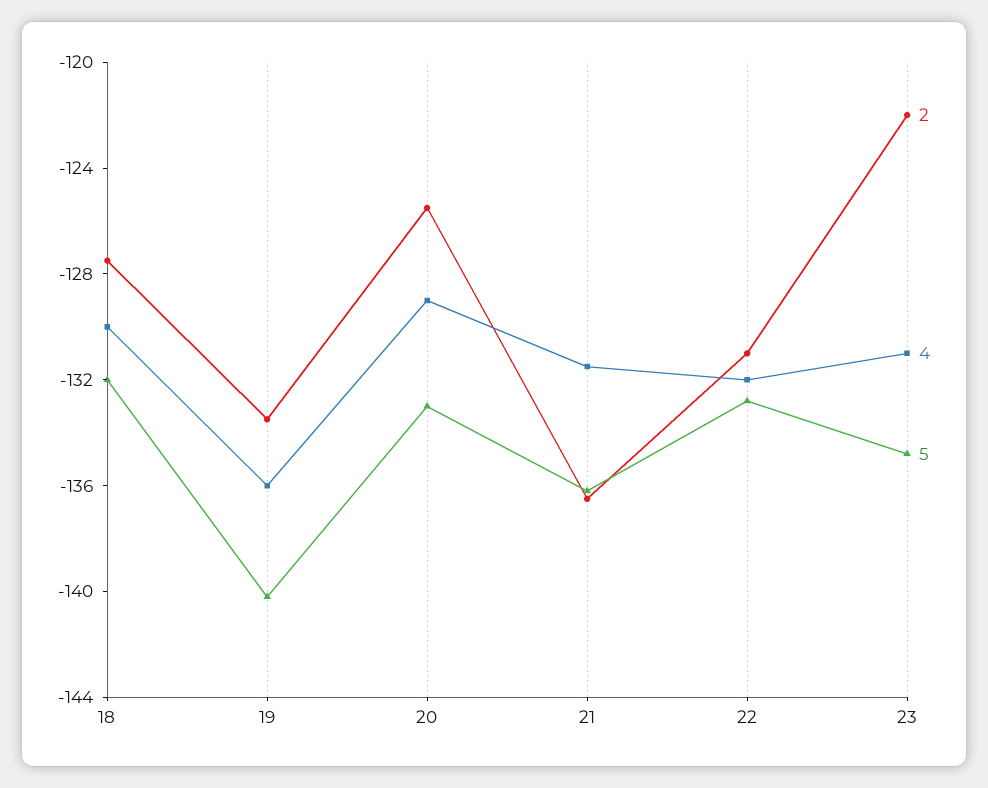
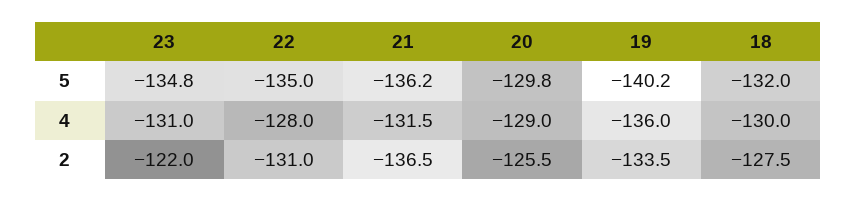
  {
    "2": {
      "18": -127.5,
      "19": -133.5,
      "20": -125.5,
      "21": -136.5,
      "22": -131,
      "23": -122
    },
    "4": {
      "18": -130,
      "19": -136,
      "20": -129,
      "21": -131.5,
-     "22": -132,
+     "22": -128,
      "23": -131
    },
    "5": {
      "18": -132,
      "19": -140.2,
-     "20": -133,
+     "20": -129.8,
      "21": -136.2,
-     "22": -133,
+     "22": -135,
      "23": -134.8
    }
  }

